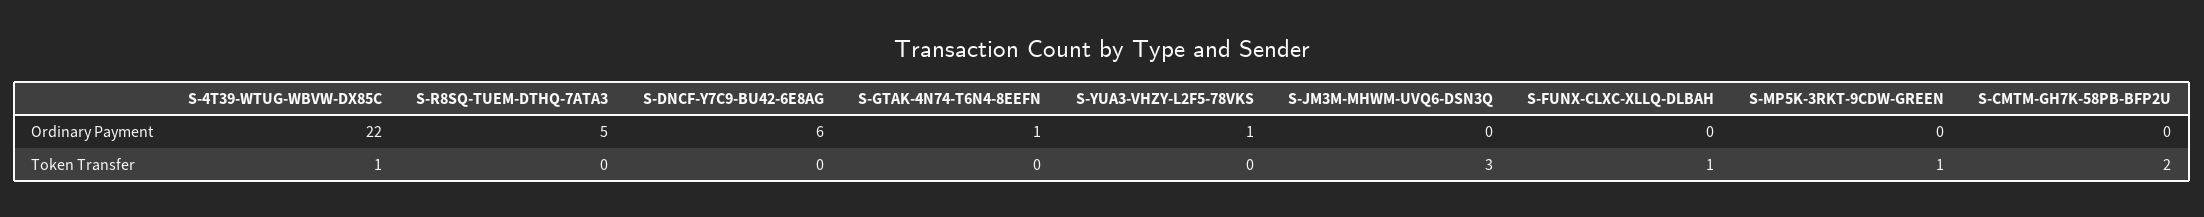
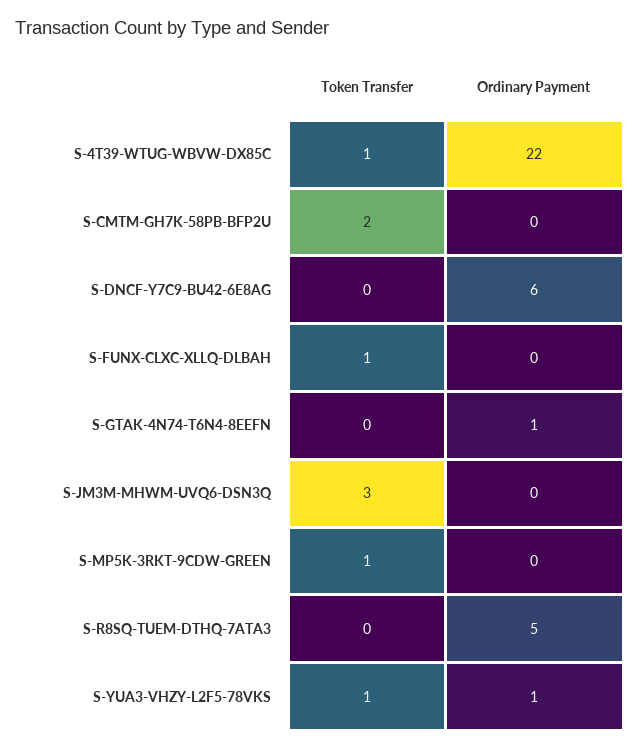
  {
    "S-4T39-WTUG-WBVW-DX85C": {
      "Ordinary Payment": 22,
      "Token Transfer": 1
    },
    "S-R8SQ-TUEM-DTHQ-7ATA3": {
      "Ordinary Payment": 5,
      "Token Transfer": 0
    },
    "S-DNCF-Y7C9-BU42-6E8AG": {
      "Ordinary Payment": 6,
      "Token Transfer": 0
    },
    "S-GTAK-4N74-T6N4-8EEFN": {
      "Ordinary Payment": 1,
      "Token Transfer": 0
    },
    "S-YUA3-VHZY-L2F5-78VKS": {
      "Ordinary Payment": 1,
-     "Token Transfer": 0
+     "Token Transfer": 1
    },
    "S-JM3M-MHWM-UVQ6-DSN3Q": {
      "Ordinary Payment": 0,
      "Token Transfer": 3
    },
    "S-FUNX-CLXC-XLLQ-DLBAH": {
      "Ordinary Payment": 0,
      "Token Transfer": 1
    },
    "S-MP5K-3RKT-9CDW-GREEN": {
      "Ordinary Payment": 0,
      "Token Transfer": 1
    },
    "S-CMTM-GH7K-58PB-BFP2U": {
      "Ordinary Payment": 0,
      "Token Transfer": 2
    }
  }

